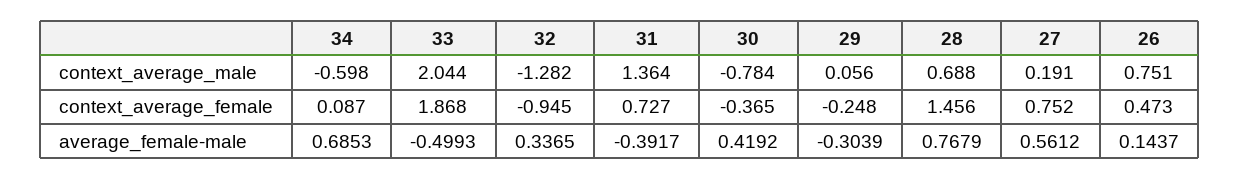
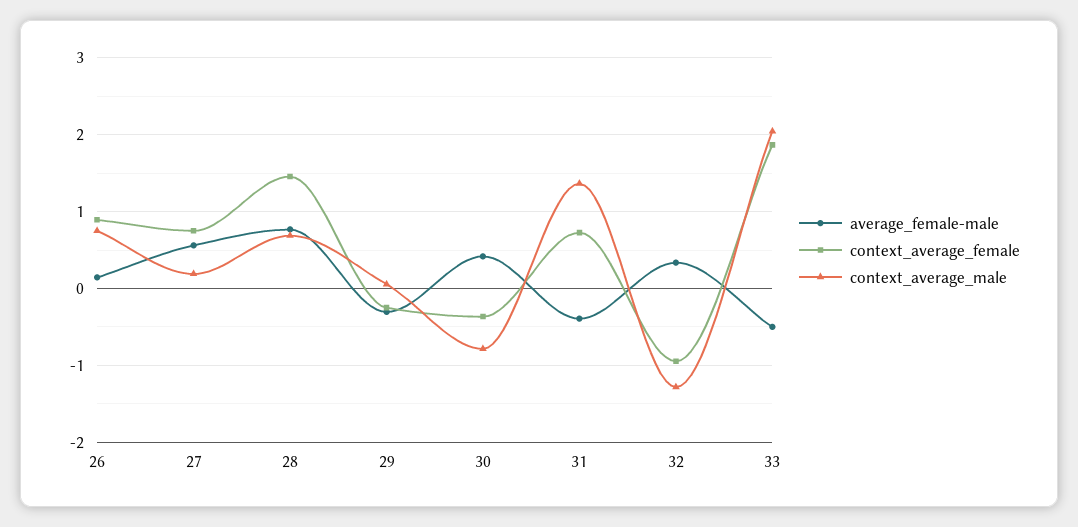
  {
    "context_average_male": {
-     "34": -0.598,
      "33": 2.044,
      "32": -1.282,
      "31": 1.364,
      "30": -0.784,
      "29": 0.056,
      "28": 0.688,
      "27": 0.191,
      "26": 0.751
    },
    "context_average_female": {
-     "34": 0.087,
      "33": 1.868,
      "32": -0.945,
      "31": 0.727,
      "30": -0.365,
      "29": -0.248,
      "28": 1.456,
      "27": 0.752,
-     "26": 0.473
+     "26": 0.9
    },
    "average_female-male": {
-     "34": 0.6853,
      "33": -0.4993,
      "32": 0.3365,
      "31": -0.3917,
      "30": 0.4192,
      "29": -0.3039,
      "28": 0.7679,
      "27": 0.5612,
      "26": 0.1437
    }
  }

